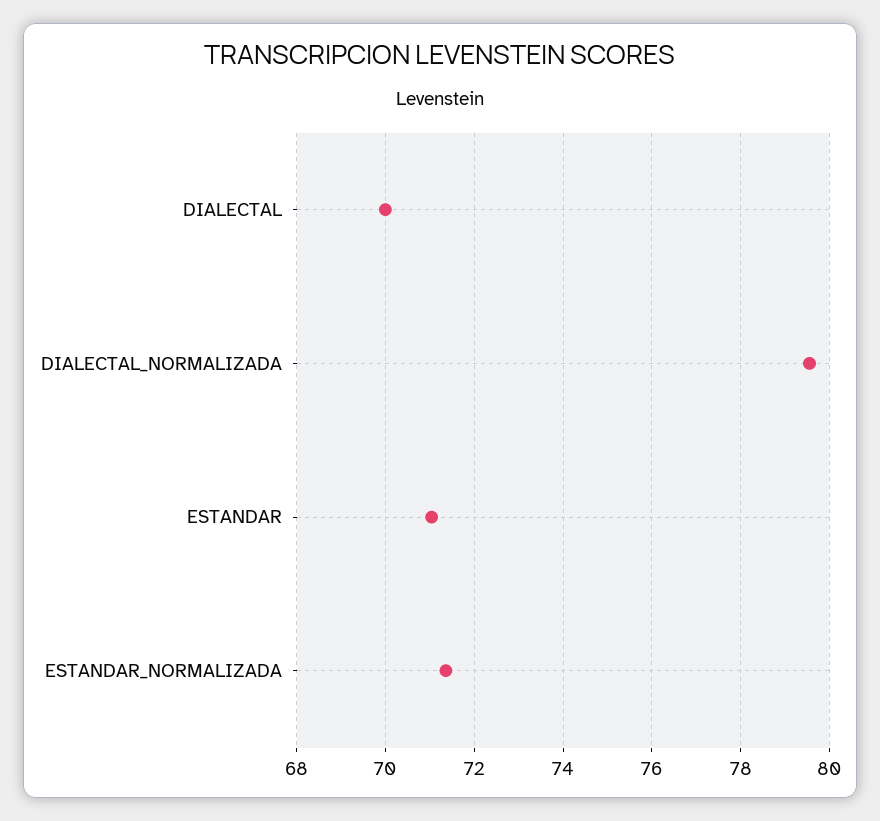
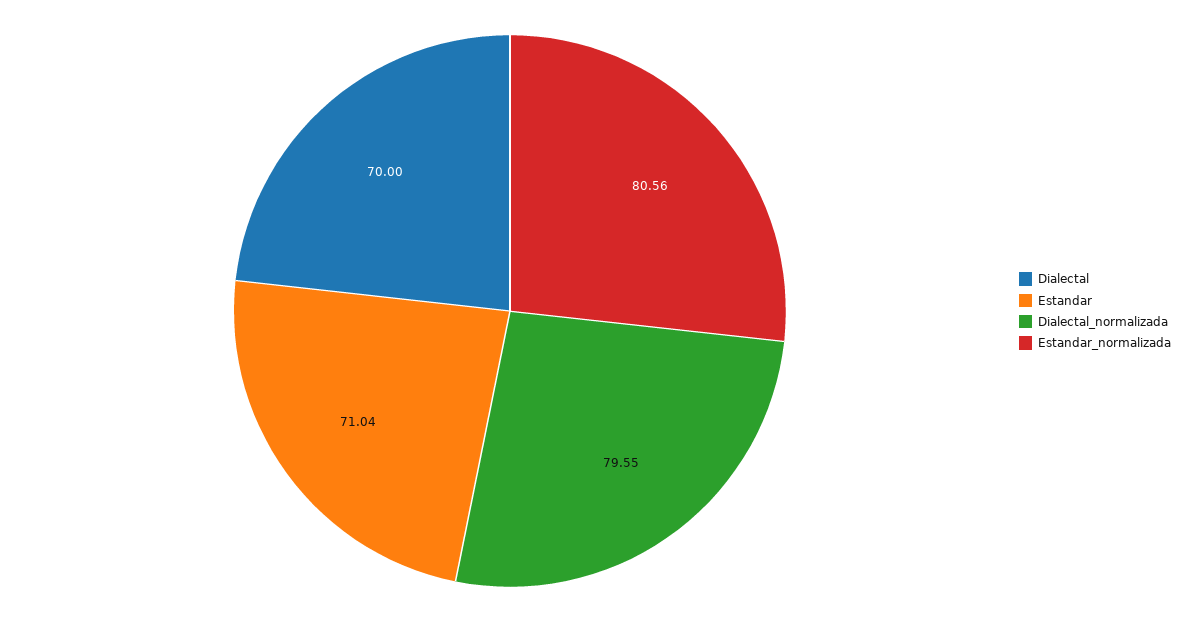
  {
    "DIALECTAL": 70,
    "DIALECTAL_NORMALIZADA": 79.55,
    "ESTANDAR": 71.04,
-   "ESTANDAR_NORMALIZADA": 71.4
+   "ESTANDAR_NORMALIZADA": 80.56
  }

